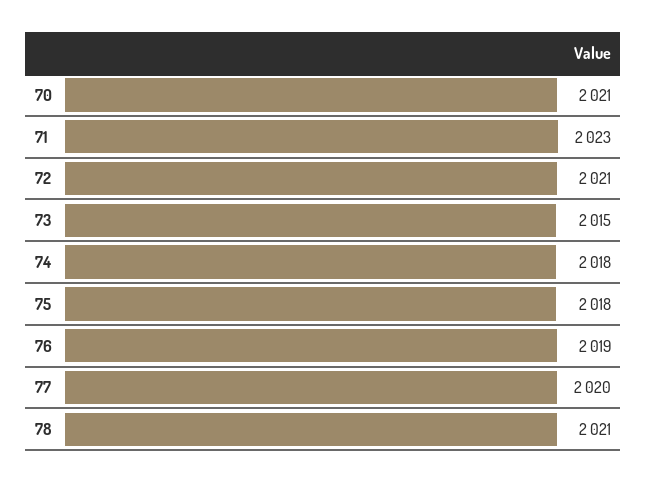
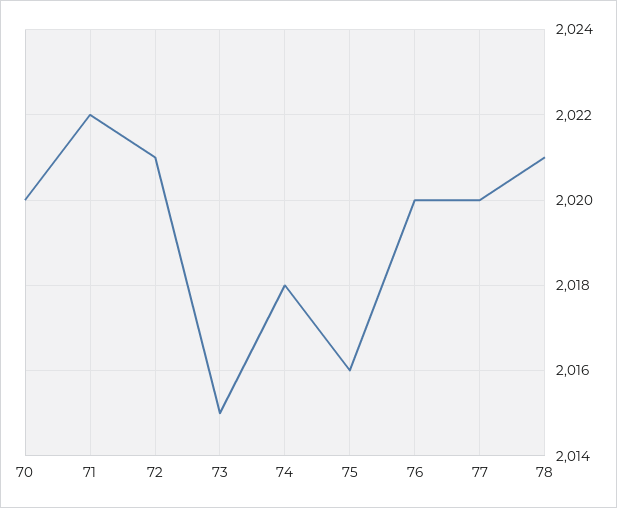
  {
-   "70": 2021,
+   "70": 2020,
-   "71": 2023,
+   "71": 2022,
    "72": 2021,
    "73": 2015,
    "74": 2018,
-   "75": 2018,
+   "75": 2016,
-   "76": 2019,
+   "76": 2020,
    "77": 2020,
    "78": 2021
  }

